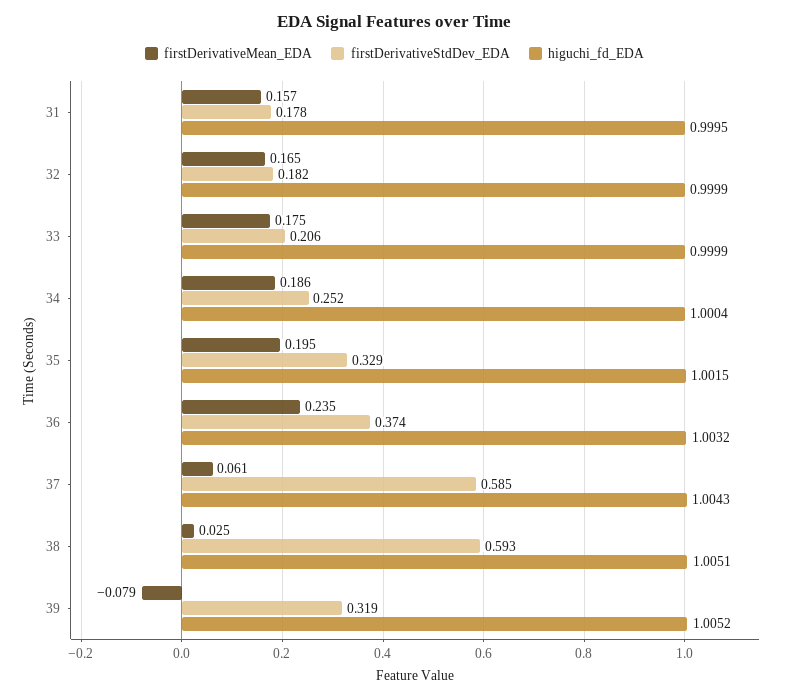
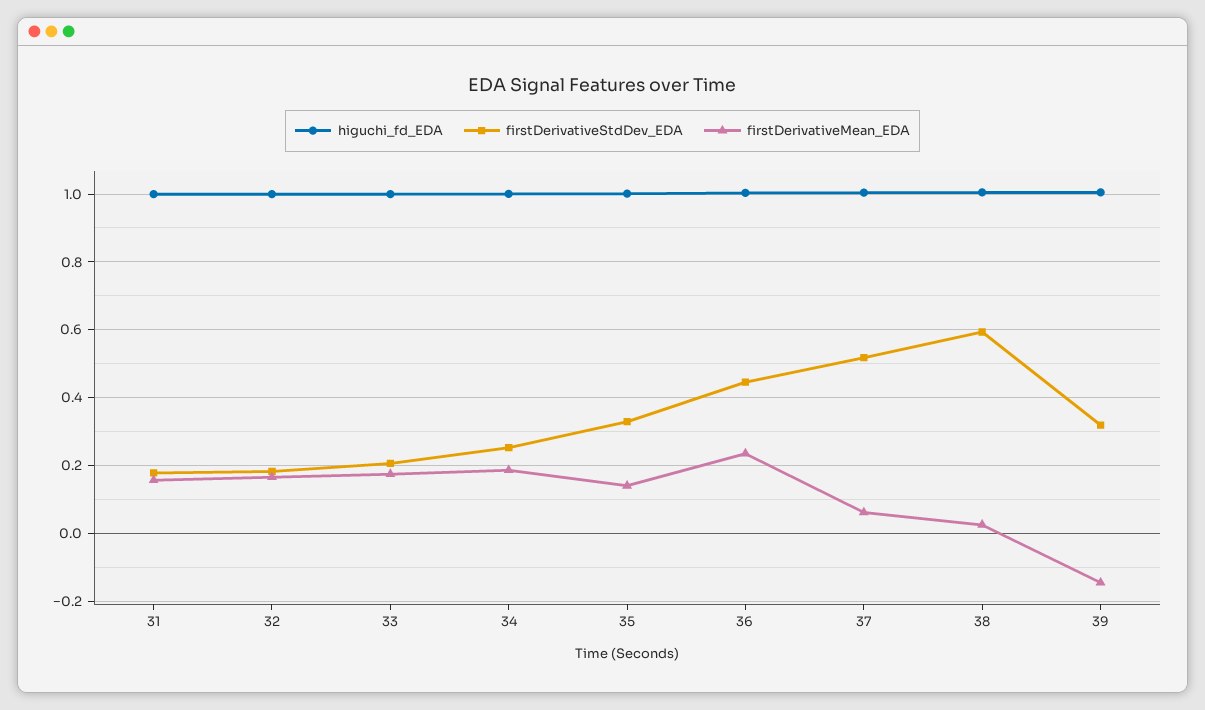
  {
    "firstDerivativeMean_EDA": {
      "31": 0.157,
      "32": 0.165,
      "33": 0.175,
      "34": 0.186,
-     "35": 0.195,
+     "35": 0.14,
      "36": 0.235,
      "37": 0.061,
      "38": 0.025,
-     "39": -0.079
+     "39": -0.14
    },
    "firstDerivativeStdDev_EDA": {
      "31": 0.178,
      "32": 0.182,
      "33": 0.206,
      "34": 0.252,
      "35": 0.329,
-     "36": 0.374,
+     "36": 0.44,
-     "37": 0.585,
+     "37": 0.52,
      "38": 0.593,
      "39": 0.319
    },
    "higuchi_fd_EDA": {
      "31": 0.9995,
      "32": 0.9999,
      "33": 0.9999,
      "34": 1.0004,
      "35": 1.0015,
      "36": 1.0032,
      "37": 1.0043,
      "38": 1.0051,
      "39": 1.0052
    }
  }

